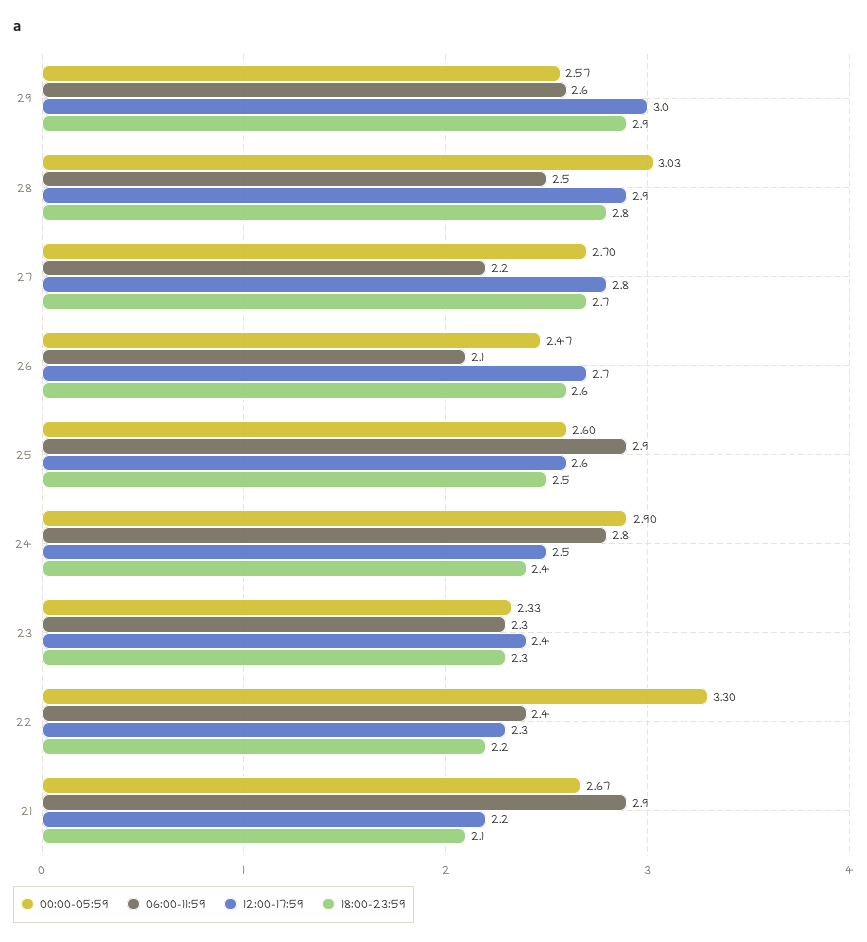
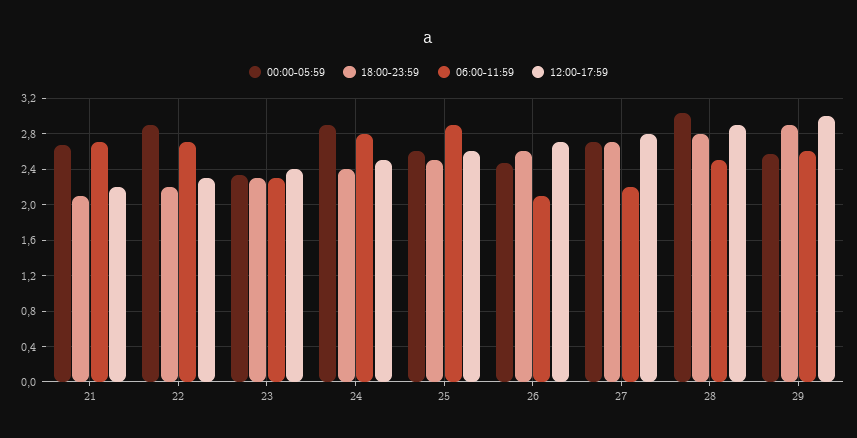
  {
    "00:00-05:59": {
      "29": 2.57,
      "28": 3.03,
      "27": 2.7,
      "26": 2.47,
      "25": 2.6,
      "24": 2.9,
      "23": 2.33,
-     "22": 3.3,
+     "22": 2.9,
      "21": 2.67
    },
    "06:00-11:59": {
      "29": 2.6,
      "28": 2.5,
      "27": 2.2,
      "26": 2.1,
      "25": 2.9,
      "24": 2.8,
      "23": 2.3,
-     "22": 2.4,
+     "22": 2.7,
-     "21": 2.9
+     "21": 2.7
    },
    "12:00-17:59": {
      "29": 3,
      "28": 2.9,
      "27": 2.8,
      "26": 2.7,
      "25": 2.6,
      "24": 2.5,
      "23": 2.4,
      "22": 2.3,
      "21": 2.2
    },
    "18:00-23:59": {
      "29": 2.9,
      "28": 2.8,
      "27": 2.7,
      "26": 2.6,
      "25": 2.5,
      "24": 2.4,
      "23": 2.3,
      "22": 2.2,
      "21": 2.1
    }
  }

